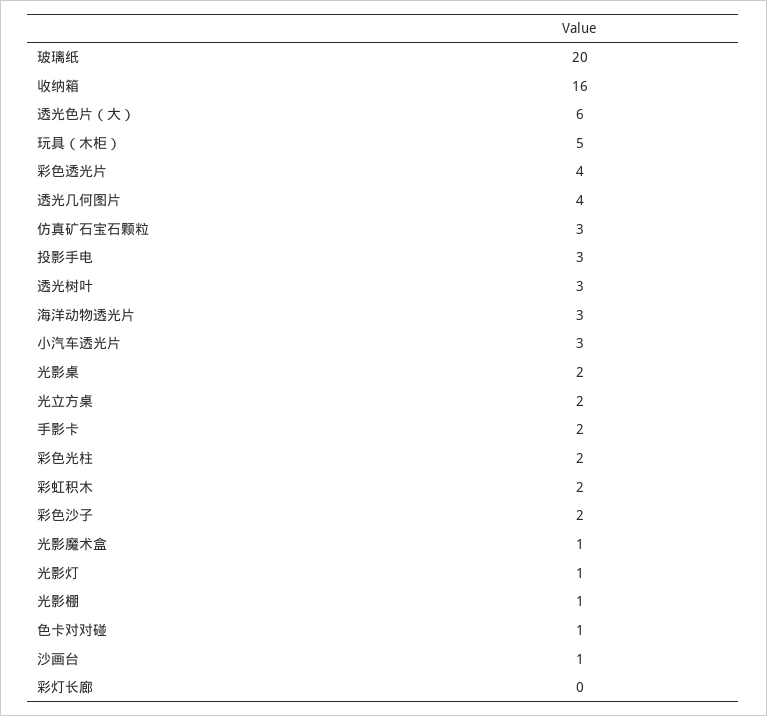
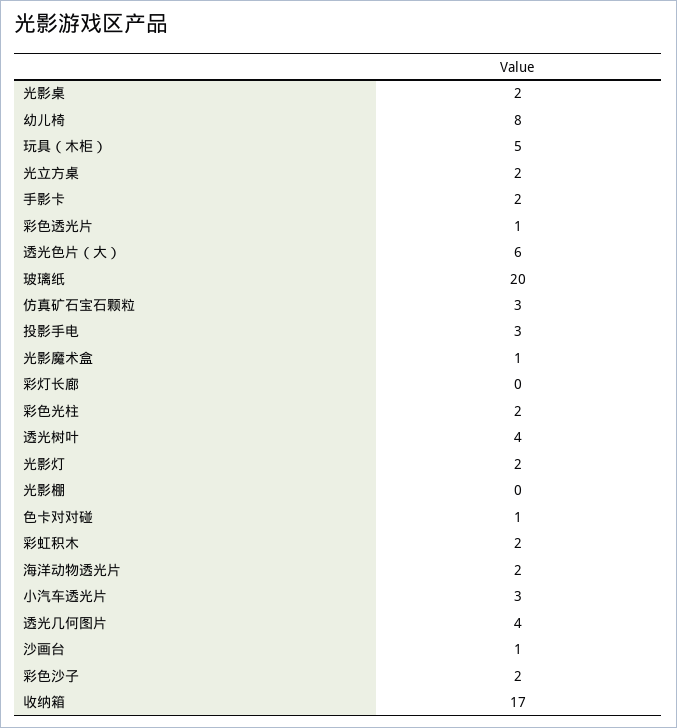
  {
    "玻璃纸": 20,
-   "收纳箱": 16,
+   "收纳箱": 17,
    "透光色片（大）": 6,
    "玩具（木柜）": 5,
-   "彩色透光片": 4,
+   "彩色透光片": 1,
    "透光几何图片": 4,
    "仿真矿石宝石颗粒": 3,
    "投影手电": 3,
-   "透光树叶": 3,
+   "透光树叶": 4,
-   "海洋动物透光片": 3,
+   "海洋动物透光片": 2,
    "小汽车透光片": 3,
    "光影桌": 2,
    "光立方桌": 2,
    "手影卡": 2,
    "彩色光柱": 2,
    "彩虹积木": 2,
    "彩色沙子": 2,
    "光影魔术盒": 1,
-   "光影灯": 1,
+   "光影灯": 2,
-   "光影棚": 1,
+   "光影棚": 0,
    "色卡对对碰": 1,
    "沙画台": 1,
-   "彩灯长廊": 0
+   "彩灯长廊": 0,
+   "幼儿椅": 8
  }

